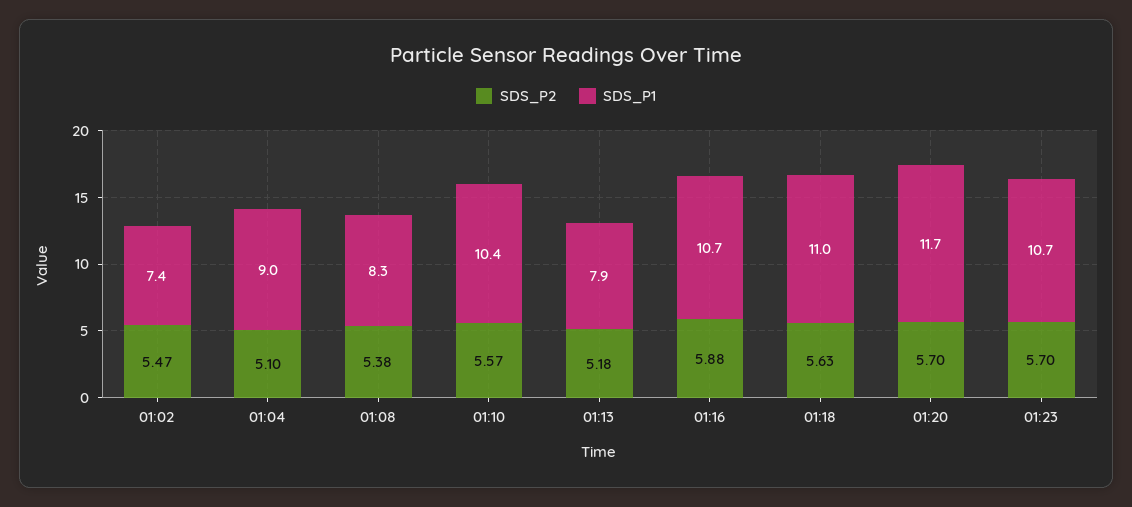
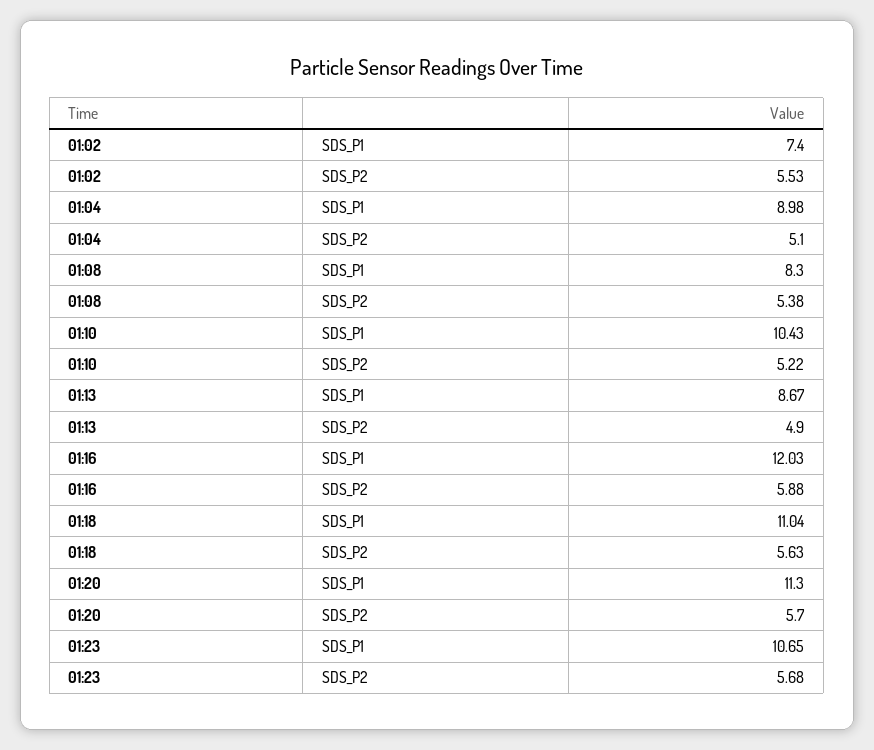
  {
    "SDS_P2": {
-     "01:02": 5.47,
+     "01:02": 5.53,
      "01:04": 5.1,
      "01:08": 5.38,
-     "01:10": 5.57,
+     "01:10": 5.22,
-     "01:13": 5.18,
+     "01:13": 4.9,
      "01:16": 5.88,
      "01:18": 5.63,
      "01:20": 5.7,
-     "01:23": 5.7
+     "01:23": 5.68
    },
    "SDS_P1": {
      "01:02": 7.4,
      "01:04": 8.98,
      "01:08": 8.3,
      "01:10": 10.43,
-     "01:13": 7.9,
+     "01:13": 8.67,
-     "01:16": 10.7,
+     "01:16": 12.03,
      "01:18": 11.04,
-     "01:20": 11.7,
+     "01:20": 11.3,
      "01:23": 10.65
    }
  }

